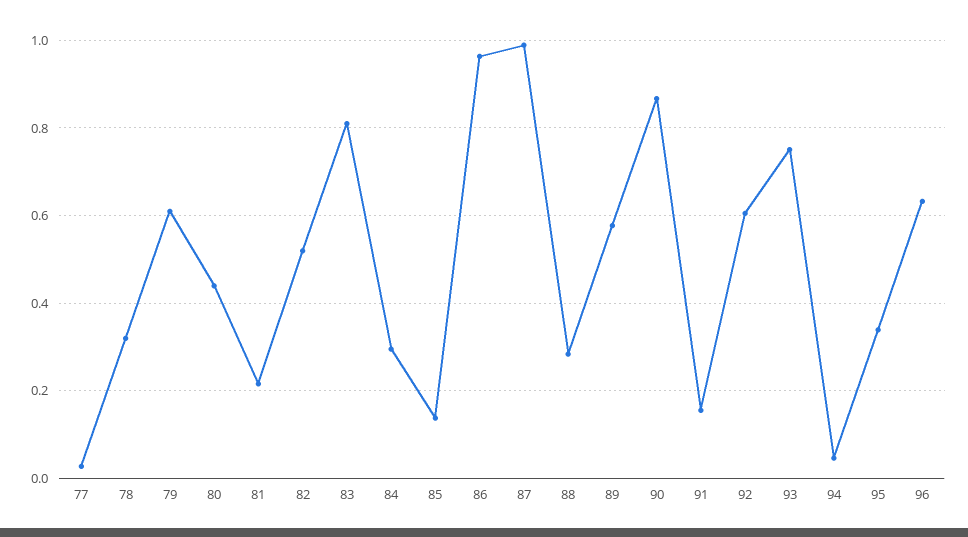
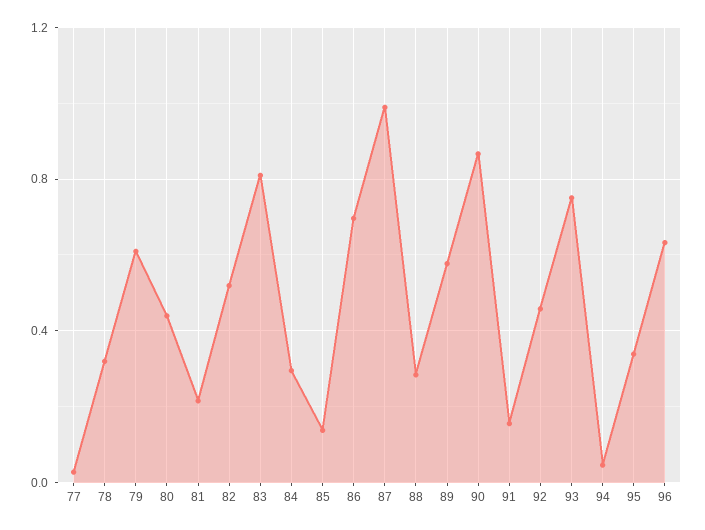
  {
    "77": 0.02,
    "78": 0.32,
    "79": 0.6,
    "80": 0.44,
    "81": 0.22,
    "82": 0.52,
    "83": 0.8,
    "84": 0.3,
    "85": 0.14,
-   "86": 0.96,
+   "86": 0.7,
    "87": 0.98,
    "88": 0.28,
    "89": 0.58,
    "90": 0.86,
    "91": 0.16,
-   "92": 0.6,
+   "92": 0.45,
    "93": 0.76,
    "94": 0.04,
    "95": 0.34,
    "96": 0.64
  }

